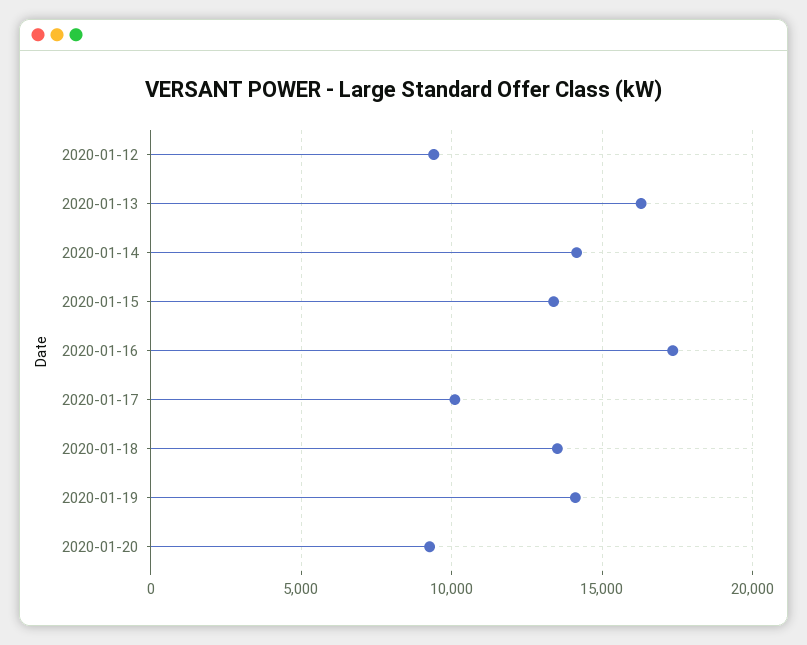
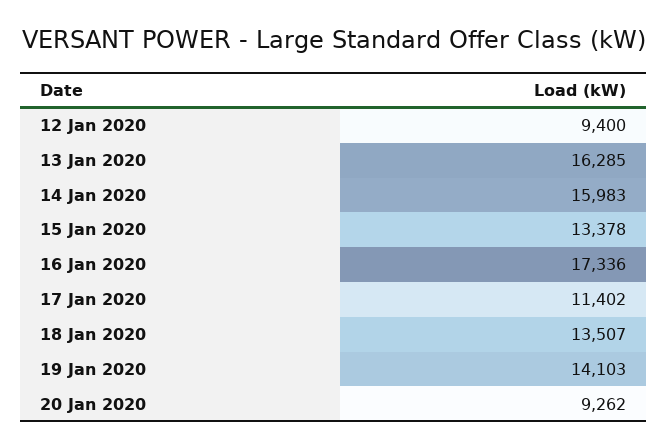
  {
    "2020-01-12": 9400,
    "2020-01-13": 16285,
-   "2020-01-14": 14000,
+   "2020-01-14": 15983,
    "2020-01-15": 13378,
    "2020-01-16": 17336,
-   "2020-01-17": 10000,
+   "2020-01-17": 11402,
    "2020-01-18": 13507,
    "2020-01-19": 14103,
    "2020-01-20": 9262
  }

